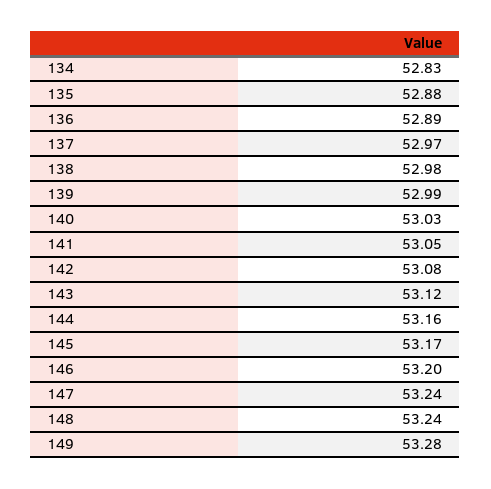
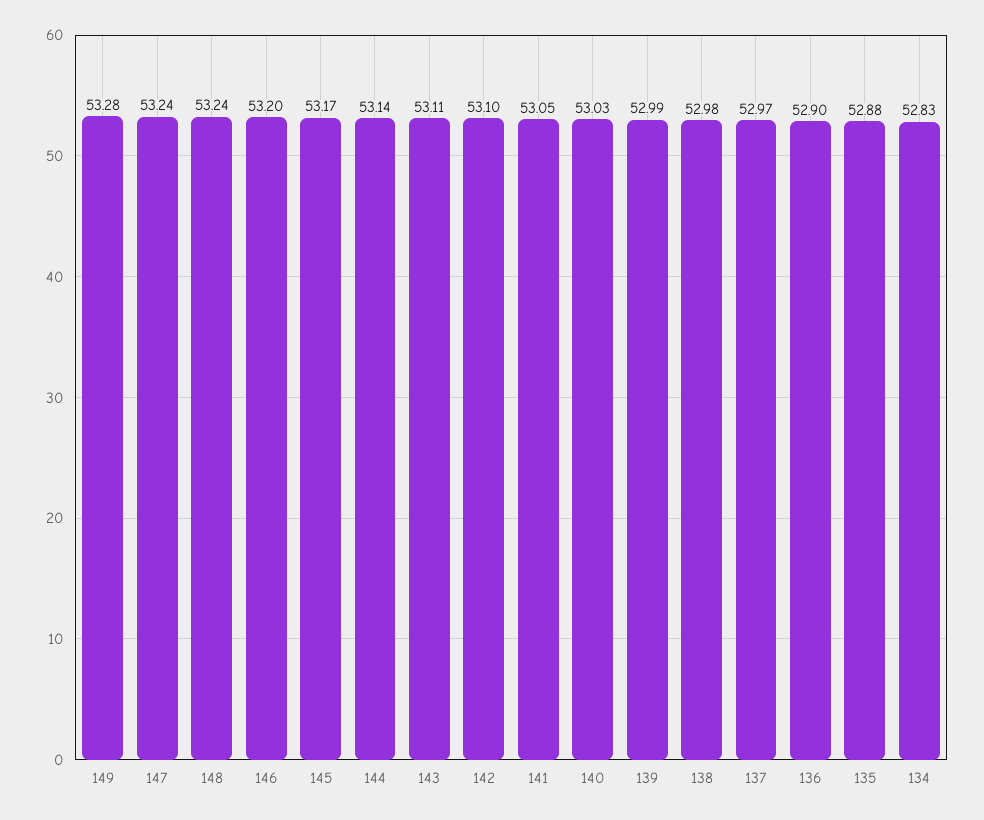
  {
    "134": 52.83,
    "135": 52.88,
-   "136": 52.89,
+   "136": 52.9,
    "137": 52.97,
    "138": 52.98,
    "139": 52.99,
    "140": 53.03,
    "141": 53.05,
-   "142": 53.08,
+   "142": 53.1,
-   "143": 53.12,
+   "143": 53.11,
-   "144": 53.16,
+   "144": 53.14,
    "145": 53.17,
    "146": 53.2,
    "147": 53.24,
    "148": 53.24,
    "149": 53.28
  }

